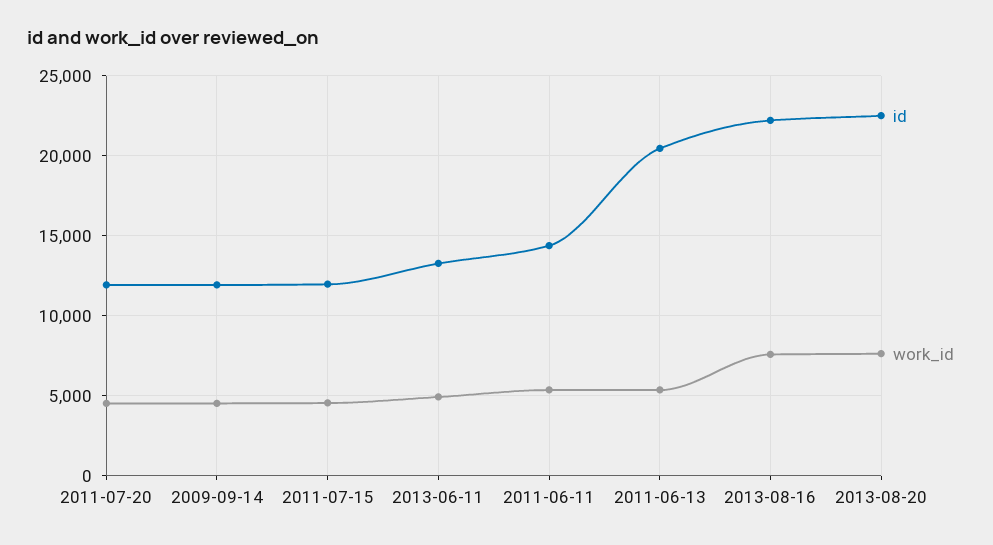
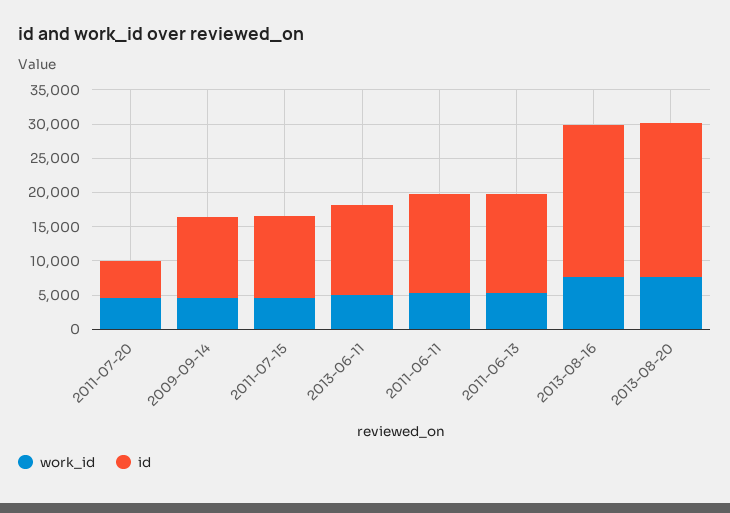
  {
    "id": {
-     "2011-07-20": 12000,
+     "2011-07-20": 5000,
      "2009-09-14": 12000,
      "2011-07-15": 12000,
      "2013-06-11": 13500,
      "2011-06-11": 14500,
-     "2011-06-13": 20500,
+     "2011-06-13": 15000,
      "2013-08-16": 22000,
      "2013-08-20": 22500
    },
    "work_id": {
      "2011-07-20": 4500,
      "2009-09-14": 4500,
      "2011-07-15": 4500,
      "2013-06-11": 5000,
      "2011-06-11": 5500,
      "2011-06-13": 5500,
      "2013-08-16": 7500,
      "2013-08-20": 7500
    }
  }

